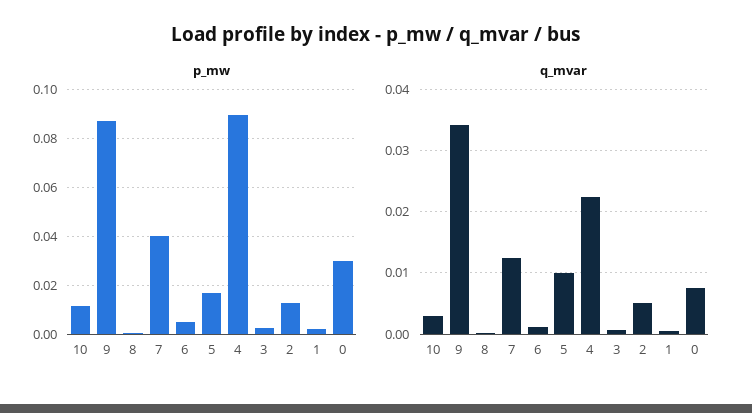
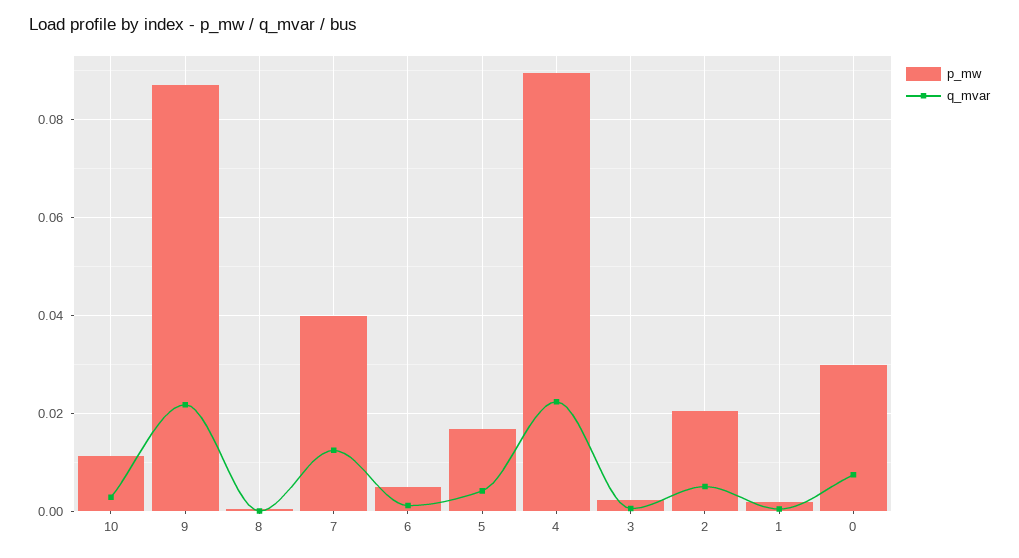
  {
    "p_mw": {
      "10": 0.012,
      "9": 0.088,
      "8": 0,
      "7": 0.04,
      "6": 0.004,
      "5": 0.016,
      "4": 0.09,
      "3": 0.002,
-     "2": 0.0125,
+     "2": 0.02,
      "1": 0.002,
      "0": 0.03
    },
    "q_mvar": {
      "10": 0.003,
-     "9": 0.034,
+     "9": 0.022,
      "8": 0,
      "7": 0.013,
      "6": 0.001,
-     "5": 0.01,
+     "5": 0.004,
      "4": 0.022,
      "3": 0.001,
      "2": 0.005,
      "1": 0.001,
      "0": 0.008
    }
  }

